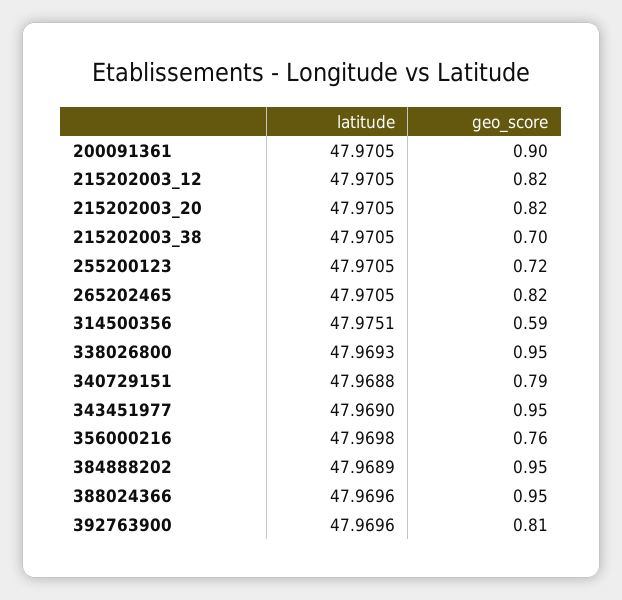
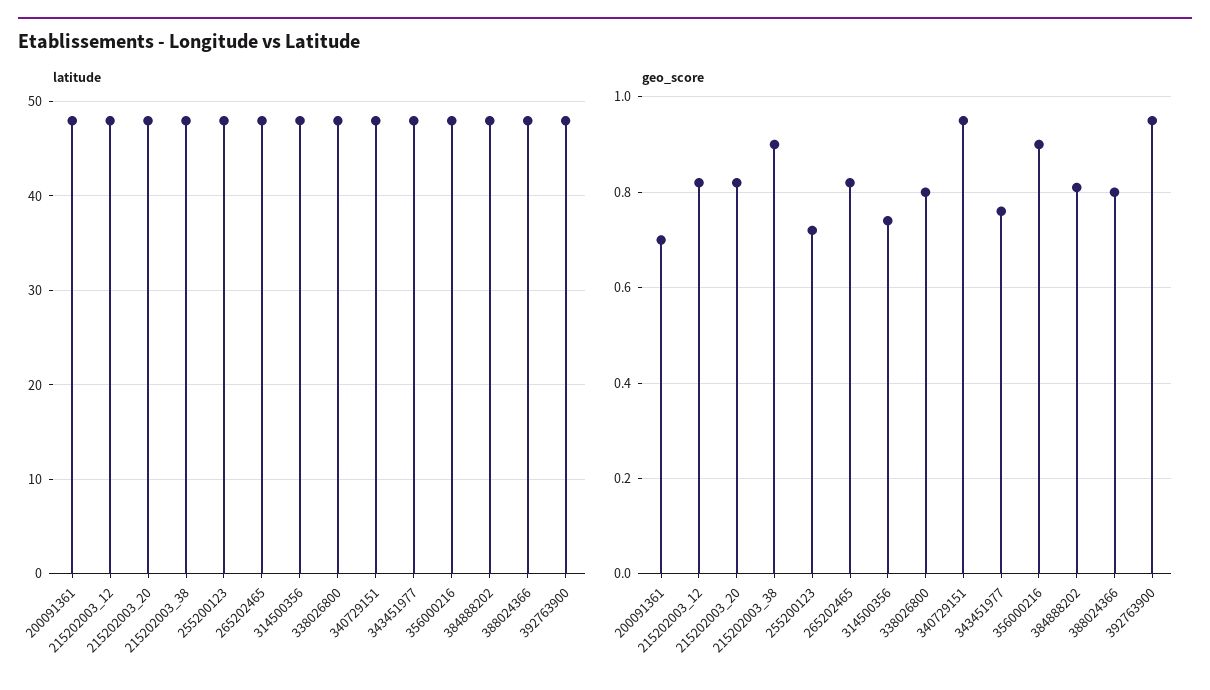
  {
    "latitude": {
      "200091361": 47.9705,
      "215202003_12": 47.9705,
      "215202003_20": 47.9705,
      "215202003_38": 47.9705,
      "255200123": 47.9705,
      "265202465": 47.9705,
      "314500356": 47.9751,
      "338026800": 47.9693,
      "340729151": 47.9688,
      "343451977": 47.969,
      "356000216": 47.9698,
      "384888202": 47.9689,
      "388024366": 47.9696,
      "392763900": 47.9696
    },
    "geo_score": {
-     "200091361": 0.9,
+     "200091361": 0.7,
      "215202003_12": 0.82,
      "215202003_20": 0.82,
-     "215202003_38": 0.7,
+     "215202003_38": 0.9,
      "255200123": 0.72,
      "265202465": 0.82,
-     "314500356": 0.59,
+     "314500356": 0.75,
-     "338026800": 0.95,
+     "338026800": 0.8,
-     "340729151": 0.79,
+     "340729151": 0.95,
-     "343451977": 0.95,
+     "343451977": 0.75,
-     "356000216": 0.76,
+     "356000216": 0.9,
-     "384888202": 0.95,
+     "384888202": 0.8,
-     "388024366": 0.95,
+     "388024366": 0.8,
-     "392763900": 0.81
+     "392763900": 0.95
    }
  }

